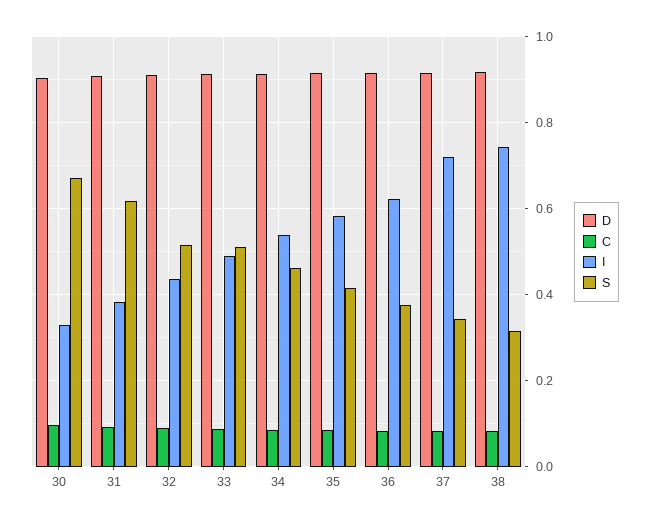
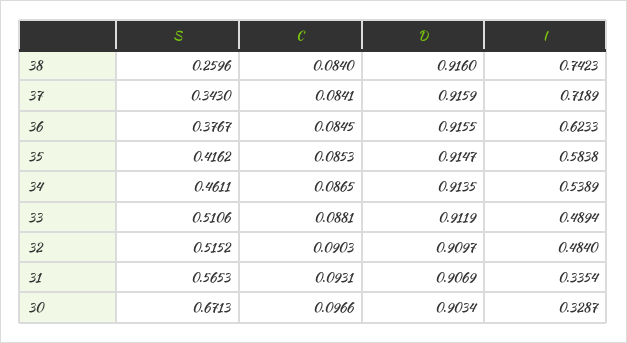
  {
    "D": {
      "30": 0.9034,
      "31": 0.9069,
      "32": 0.9097,
      "33": 0.9119,
      "34": 0.9135,
      "35": 0.9147,
      "36": 0.9155,
      "37": 0.9159,
      "38": 0.916
    },
    "C": {
      "30": 0.0966,
      "31": 0.0931,
      "32": 0.0903,
      "33": 0.0881,
      "34": 0.0865,
      "35": 0.0853,
      "36": 0.0845,
      "37": 0.0841,
      "38": 0.084
    },
    "I": {
      "30": 0.3287,
-     "31": 0.38,
+     "31": 0.3354,
-     "32": 0.44,
+     "32": 0.484,
      "33": 0.4894,
      "34": 0.5389,
      "35": 0.5838,
      "36": 0.6233,
      "37": 0.7189,
      "38": 0.7423
    },
    "S": {
      "30": 0.6713,
-     "31": 0.62,
+     "31": 0.5653,
      "32": 0.5152,
      "33": 0.5106,
      "34": 0.4611,
      "35": 0.4162,
      "36": 0.3767,
      "37": 0.343,
-     "38": 0.32
+     "38": 0.2596
    }
  }

